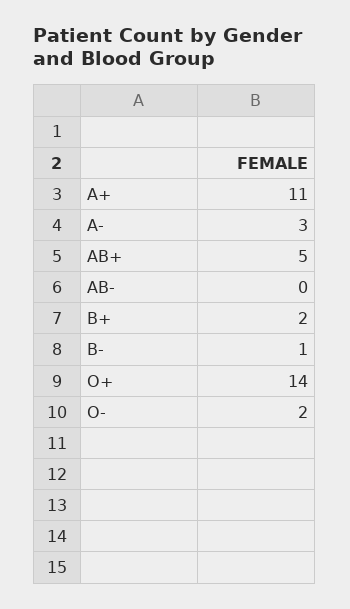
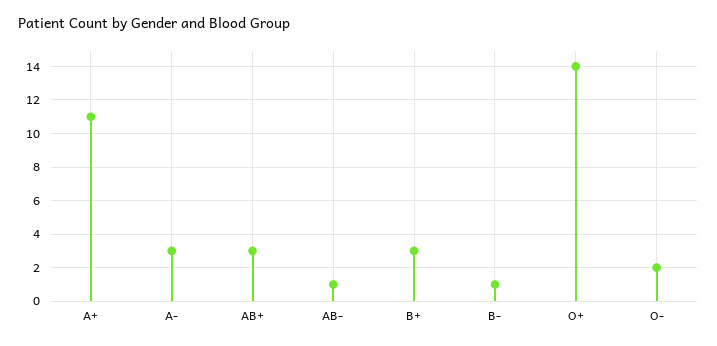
  {
    "A+": 11,
    "A-": 3,
-   "AB+": 5,
+   "AB+": 3,
-   "AB-": 0,
+   "AB-": 1,
-   "B+": 2,
+   "B+": 3,
    "B-": 1,
    "O+": 14,
    "O-": 2
  }

